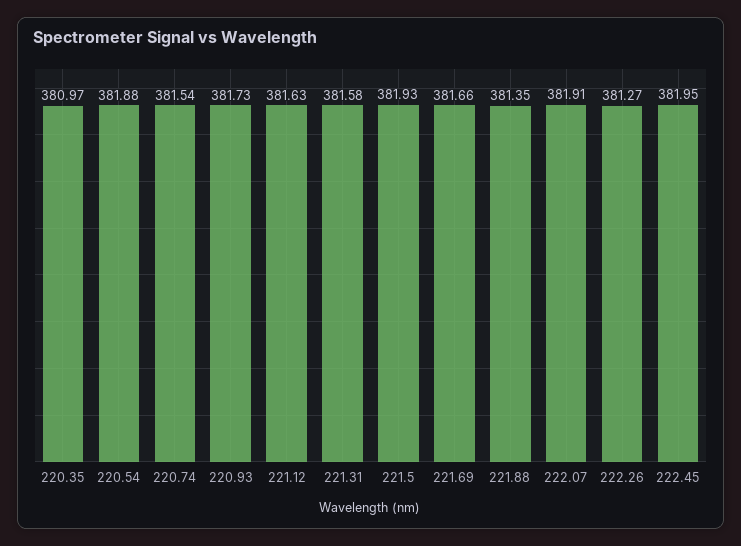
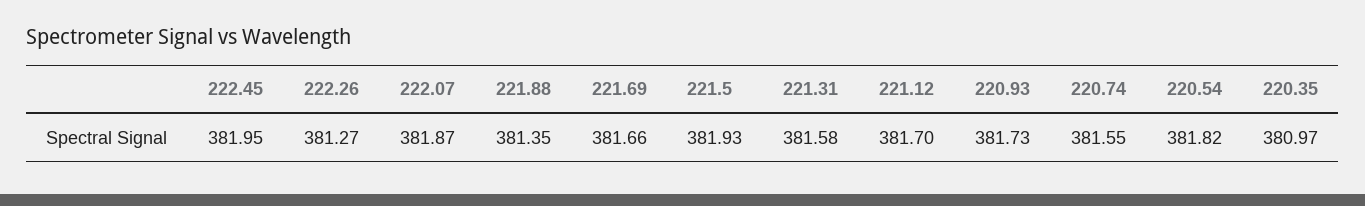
  {
    "220.35": 380.97,
-   "220.54": 381.88,
+   "220.54": 381.82,
-   "220.74": 381.54,
+   "220.74": 381.55,
    "220.93": 381.73,
-   "221.12": 381.63,
+   "221.12": 381.7,
    "221.31": 381.58,
    "221.5": 381.93,
    "221.69": 381.66,
    "221.88": 381.35,
-   "222.07": 381.91,
+   "222.07": 381.87,
    "222.26": 381.27,
    "222.45": 381.95
  }

